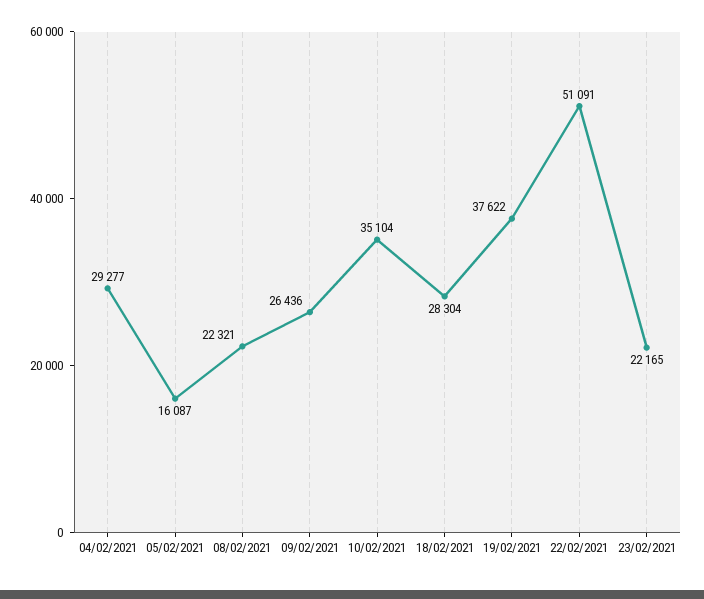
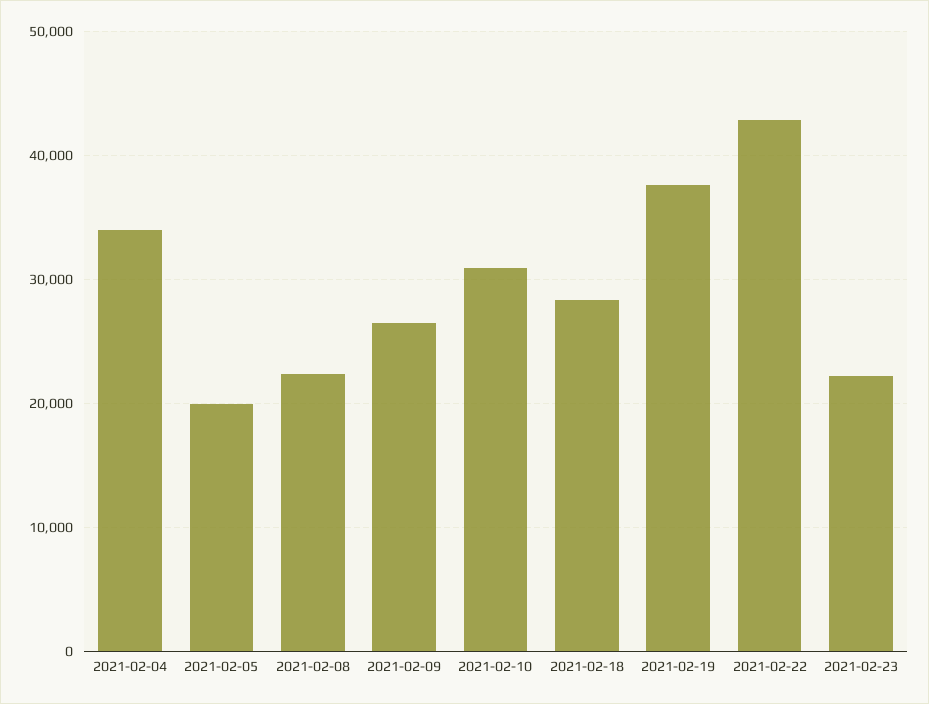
  {
-   "04/02/2021": 29277,
+   "04/02/2021": 34000,
-   "05/02/2021": 16087,
+   "05/02/2021": 20000,
    "08/02/2021": 22321,
    "09/02/2021": 26436,
-   "10/02/2021": 35104,
+   "10/02/2021": 31000,
    "18/02/2021": 28304,
    "19/02/2021": 37622,
-   "22/02/2021": 51091,
+   "22/02/2021": 43000,
    "23/02/2021": 22165
  }

